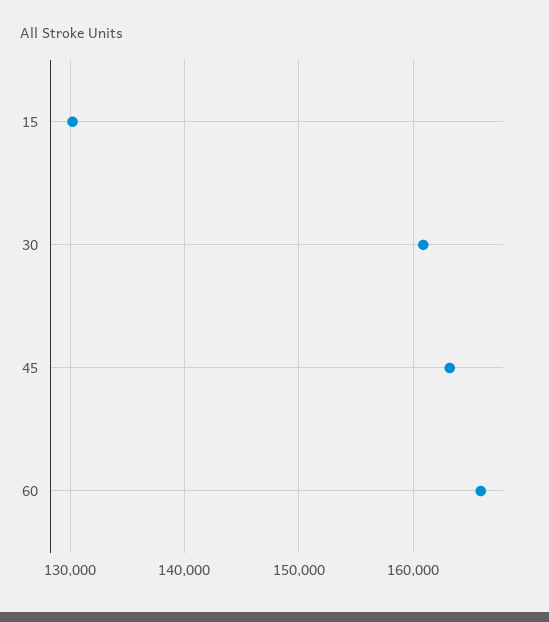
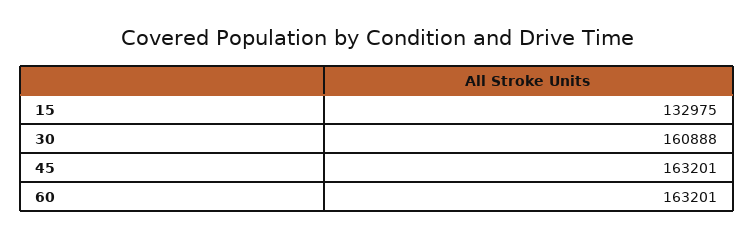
  {
-   "15": 130000,
+   "15": 132975,
    "30": 160888,
    "45": 163201,
-   "60": 166000
+   "60": 163201
  }

